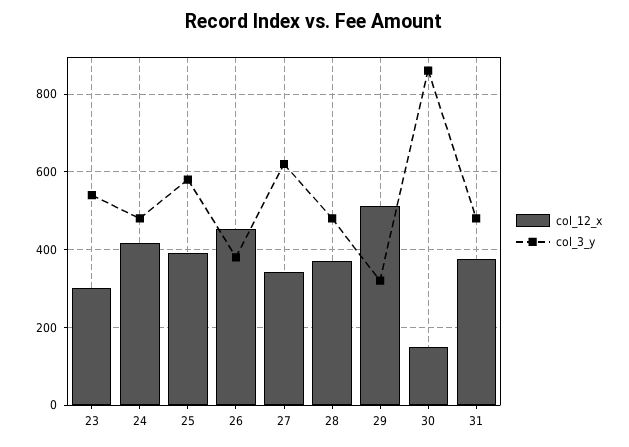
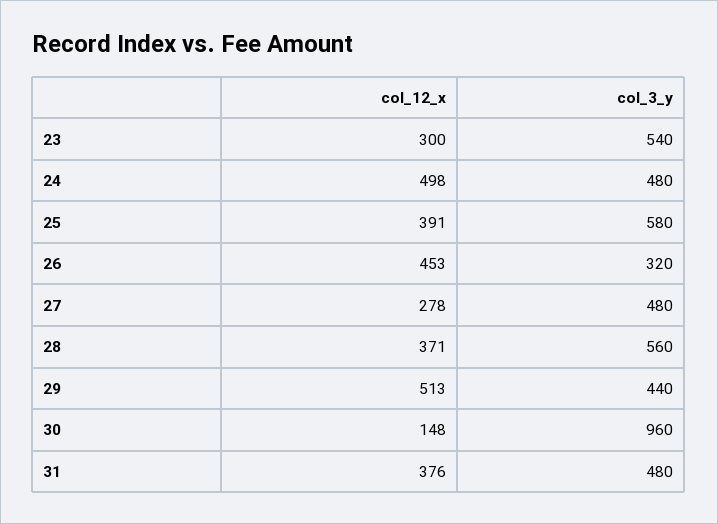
  {
    "col_12_x": {
      "23": 300,
-     "24": 420,
+     "24": 498,
      "25": 391,
      "26": 453,
-     "27": 340,
+     "27": 278,
      "28": 371,
      "29": 513,
      "30": 148,
      "31": 376
    },
    "col_3_y": {
      "23": 540,
      "24": 480,
      "25": 580,
-     "26": 380,
+     "26": 320,
-     "27": 620,
+     "27": 480,
-     "28": 480,
+     "28": 560,
-     "29": 320,
+     "29": 440,
-     "30": 860,
+     "30": 960,
      "31": 480
    }
  }

